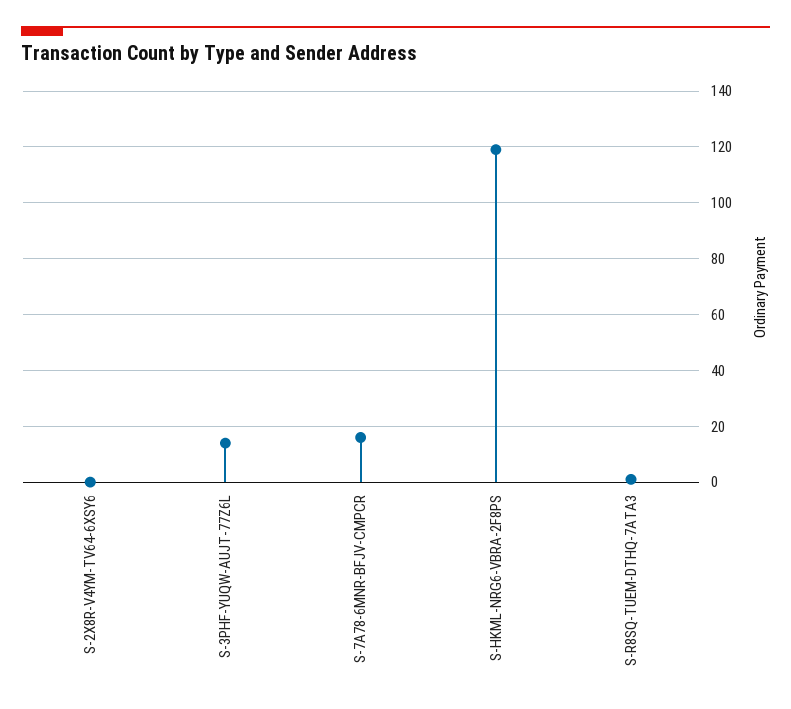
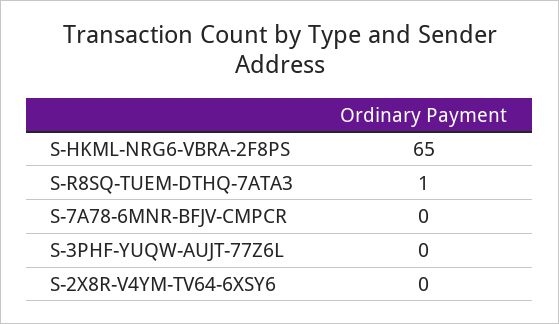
  {
    "S-2X8R-V4YM-TV64-6XSY6": 0,
-   "S-3PHF-YUQW-AUJT-77Z6L": 15,
+   "S-3PHF-YUQW-AUJT-77Z6L": 0,
-   "S-7A78-6MNR-BFJV-CMPCR": 15,
+   "S-7A78-6MNR-BFJV-CMPCR": 0,
-   "S-HKML-NRG6-VBRA-2F8PS": 120,
+   "S-HKML-NRG6-VBRA-2F8PS": 65,
    "S-R8SQ-TUEM-DTHQ-7ATA3": 1
  }

